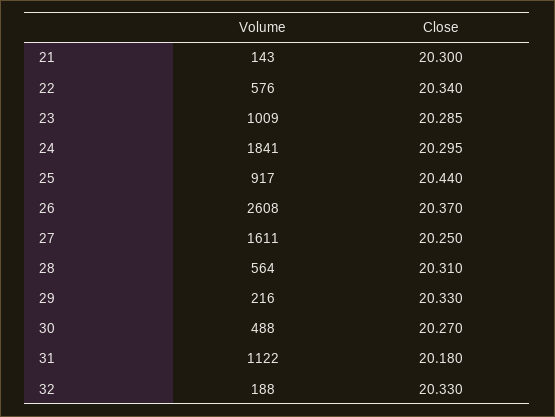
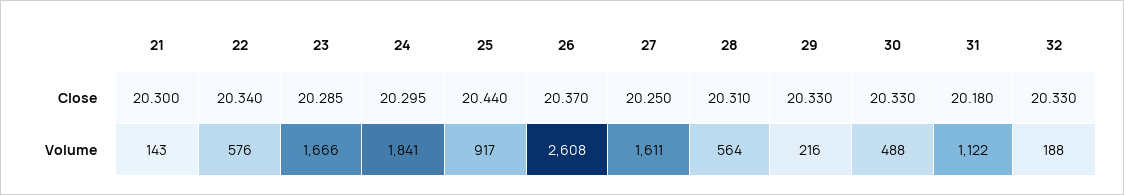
  {
    "Volume": {
      "21": 143,
      "22": 576,
-     "23": 1009,
+     "23": 1666,
      "24": 1841,
      "25": 917,
      "26": 2608,
      "27": 1611,
      "28": 564,
      "29": 216,
      "30": 488,
      "31": 1122,
      "32": 188
    },
    "Close": {
      "21": 20.3,
      "22": 20.34,
      "23": 20.285,
      "24": 20.295,
      "25": 20.44,
      "26": 20.37,
      "27": 20.25,
      "28": 20.31,
      "29": 20.33,
-     "30": 20.27,
+     "30": 20.33,
      "31": 20.18,
      "32": 20.33
    }
  }

